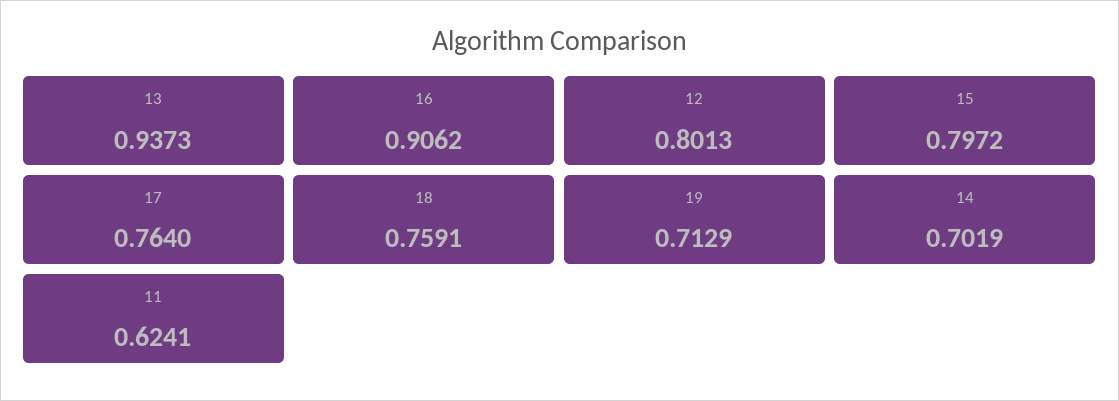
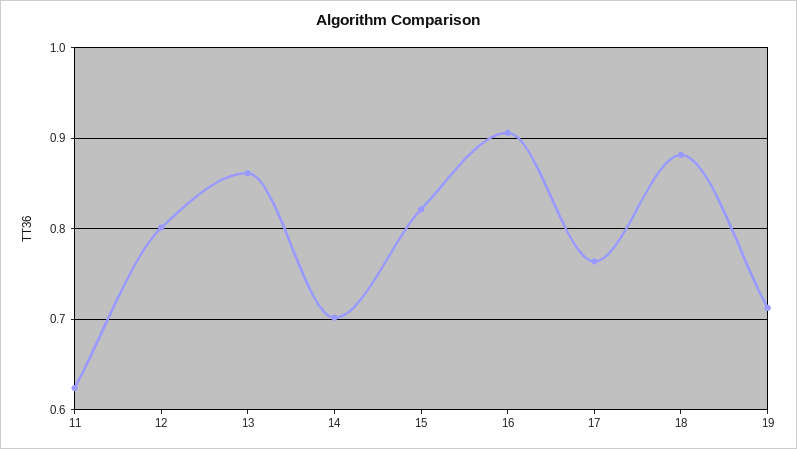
  {
-   "13": 0.9373,
+   "13": 0.86,
    "16": 0.9062,
    "12": 0.8013,
-   "15": 0.7972,
+   "15": 0.82,
    "17": 0.764,
-   "18": 0.7591,
+   "18": 0.88,
    "19": 0.7129,
    "14": 0.7019,
    "11": 0.6241
  }

